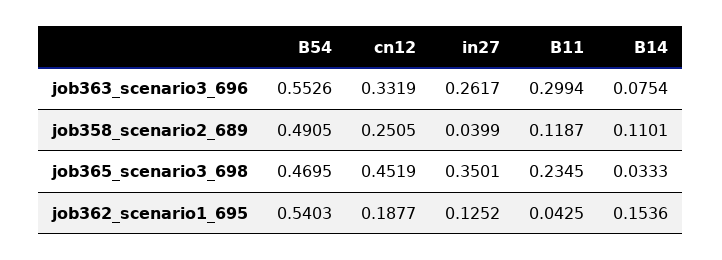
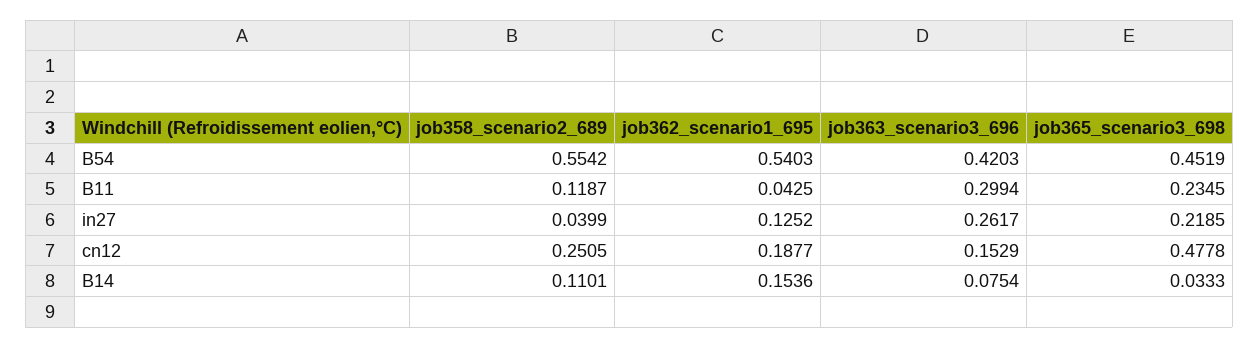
  {
    "B54": {
-     "job363_scenario3_696": 0.5526,
+     "job363_scenario3_696": 0.4203,
-     "job358_scenario2_689": 0.4905,
+     "job358_scenario2_689": 0.5542,
-     "job365_scenario3_698": 0.4695,
+     "job365_scenario3_698": 0.4519,
      "job362_scenario1_695": 0.5403
    },
    "cn12": {
-     "job363_scenario3_696": 0.3319,
+     "job363_scenario3_696": 0.1529,
      "job358_scenario2_689": 0.2505,
-     "job365_scenario3_698": 0.4519,
+     "job365_scenario3_698": 0.4778,
      "job362_scenario1_695": 0.1877
    },
    "in27": {
      "job363_scenario3_696": 0.2617,
      "job358_scenario2_689": 0.0399,
-     "job365_scenario3_698": 0.3501,
+     "job365_scenario3_698": 0.2185,
      "job362_scenario1_695": 0.1252
    },
    "B11": {
      "job363_scenario3_696": 0.2994,
      "job358_scenario2_689": 0.1187,
      "job365_scenario3_698": 0.2345,
      "job362_scenario1_695": 0.0425
    },
    "B14": {
      "job363_scenario3_696": 0.0754,
      "job358_scenario2_689": 0.1101,
      "job365_scenario3_698": 0.0333,
      "job362_scenario1_695": 0.1536
    }
  }

